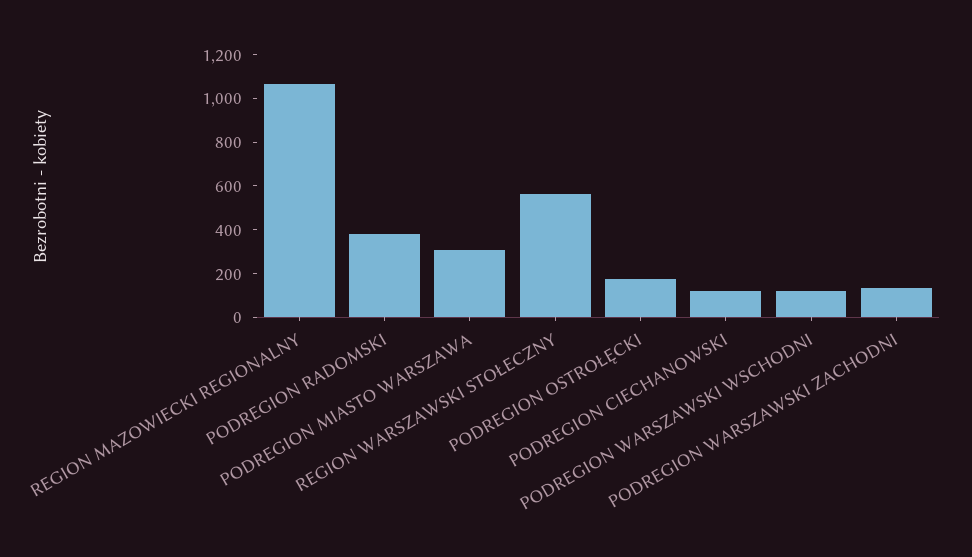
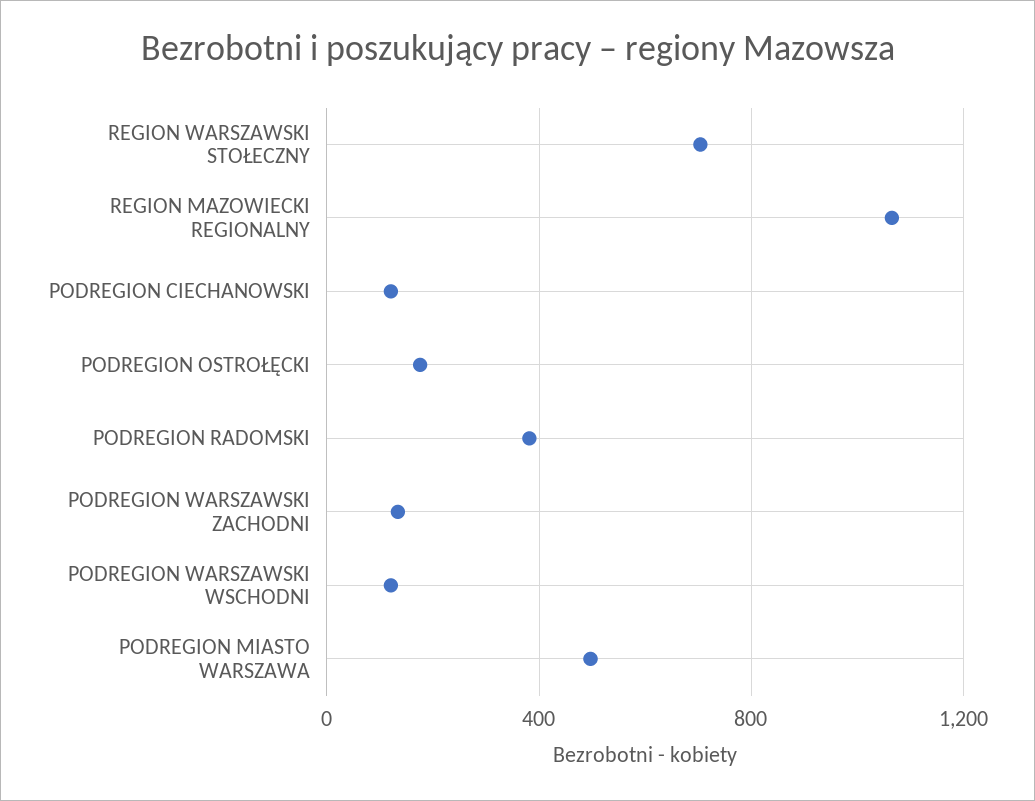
  {
    "REGION MAZOWIECKI REGIONALNY": 1050,
    "PODREGION RADOMSKI": 400,
-   "PODREGION MIASTO WARSZAWA": 300,
+   "PODREGION MIASTO WARSZAWA": 500,
-   "REGION WARSZAWSKI STOŁECZNY": 550,
+   "REGION WARSZAWSKI STOŁECZNY": 700,
    "PODREGION OSTROŁĘCKI": 200,
    "PODREGION CIECHANOWSKI": 100,
    "PODREGION WARSZAWSKI WSCHODNI": 100,
    "PODREGION WARSZAWSKI ZACHODNI": 150
  }

